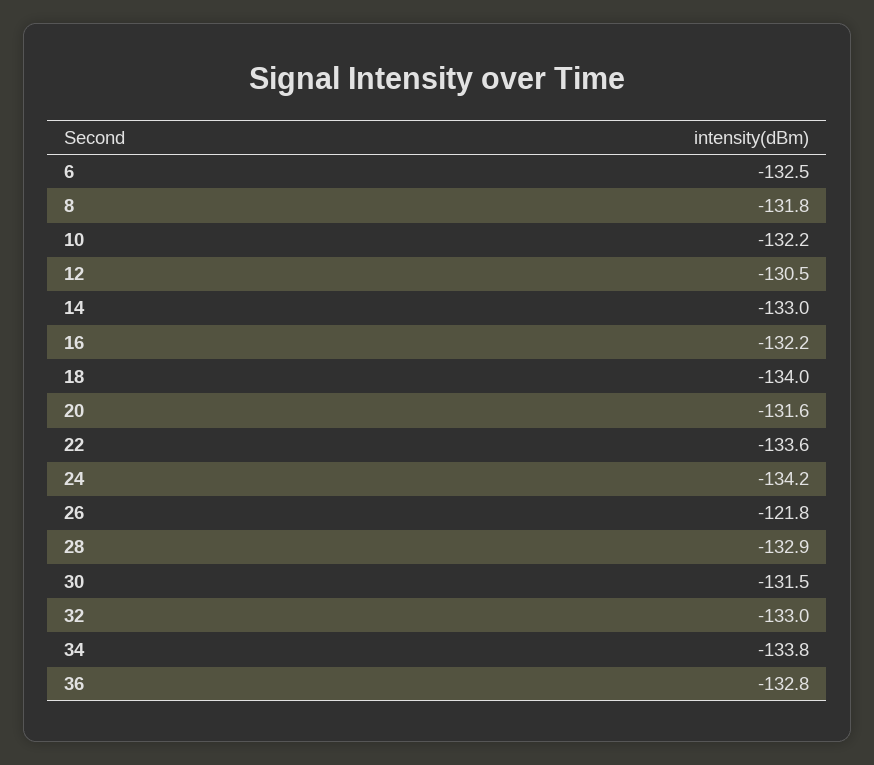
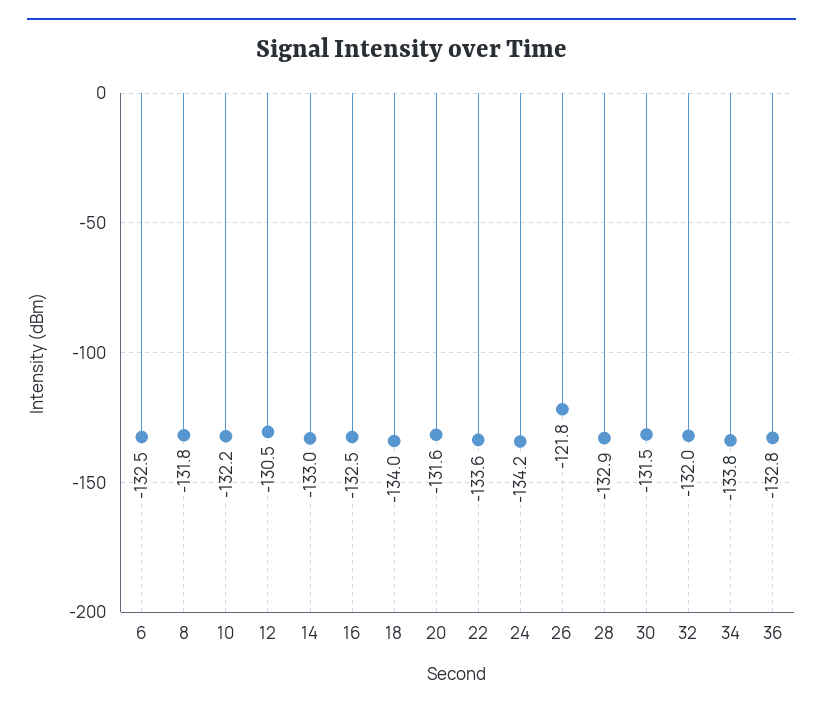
  {
    "6": -132.5,
    "8": -131.8,
    "10": -132.2,
    "12": -130.5,
    "14": -133,
-   "16": -132.2,
+   "16": -132.5,
    "18": -134,
    "20": -131.6,
    "22": -133.6,
    "24": -134.2,
    "26": -121.8,
    "28": -132.9,
    "30": -131.5,
-   "32": -133,
+   "32": -132,
    "34": -133.8,
    "36": -132.8
  }

